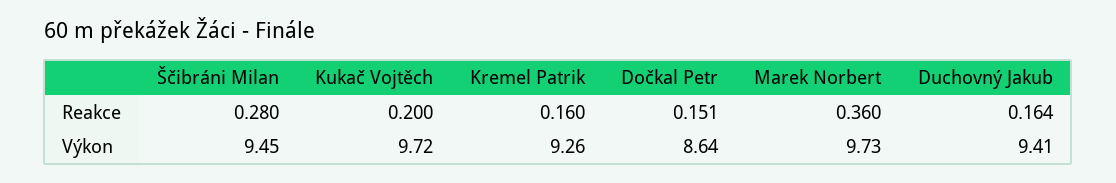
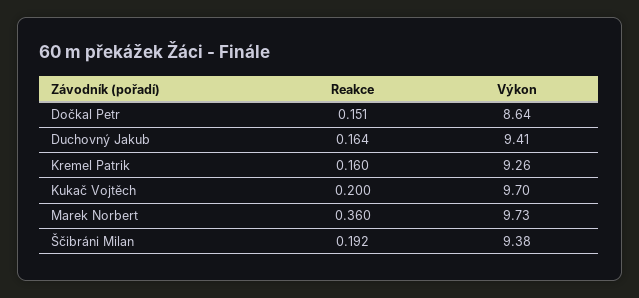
  {
    "Ščibráni Milan": {
-     "Reakce": 0.28,
+     "Reakce": 0.192,
-     "Výkon": 9.45
+     "Výkon": 9.38
    },
    "Kukač Vojtěch": {
      "Reakce": 0.2,
-     "Výkon": 9.72
+     "Výkon": 9.7
    },
    "Kremel Patrik": {
      "Reakce": 0.16,
      "Výkon": 9.26
    },
    "Dočkal Petr": {
      "Reakce": 0.151,
      "Výkon": 8.64
    },
    "Marek Norbert": {
      "Reakce": 0.36,
      "Výkon": 9.73
    },
    "Duchovný Jakub": {
      "Reakce": 0.164,
      "Výkon": 9.41
    }
  }

